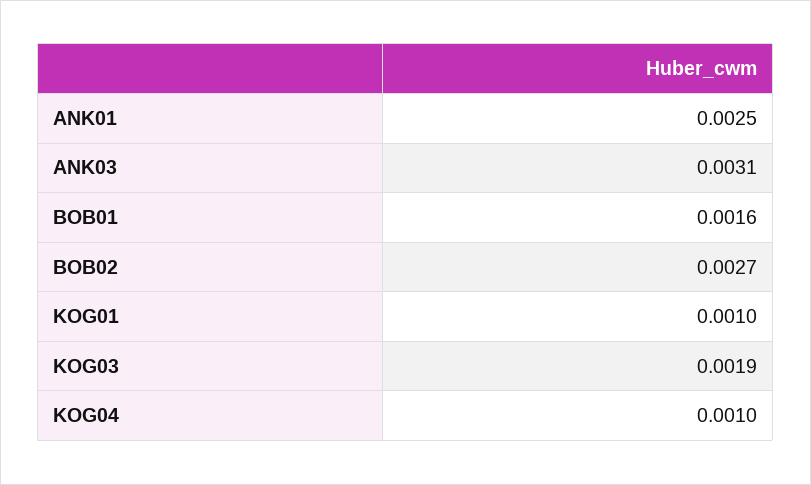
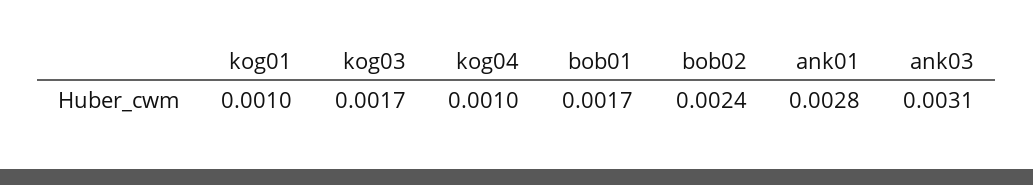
  {
-   "ANK01": 0.0025,
+   "ANK01": 0.0028,
    "ANK03": 0.0031,
-   "BOB01": 0.0016,
+   "BOB01": 0.0017,
-   "BOB02": 0.0027,
+   "BOB02": 0.0024,
    "KOG01": 0.001,
-   "KOG03": 0.0019,
+   "KOG03": 0.0017,
    "KOG04": 0.001
  }

